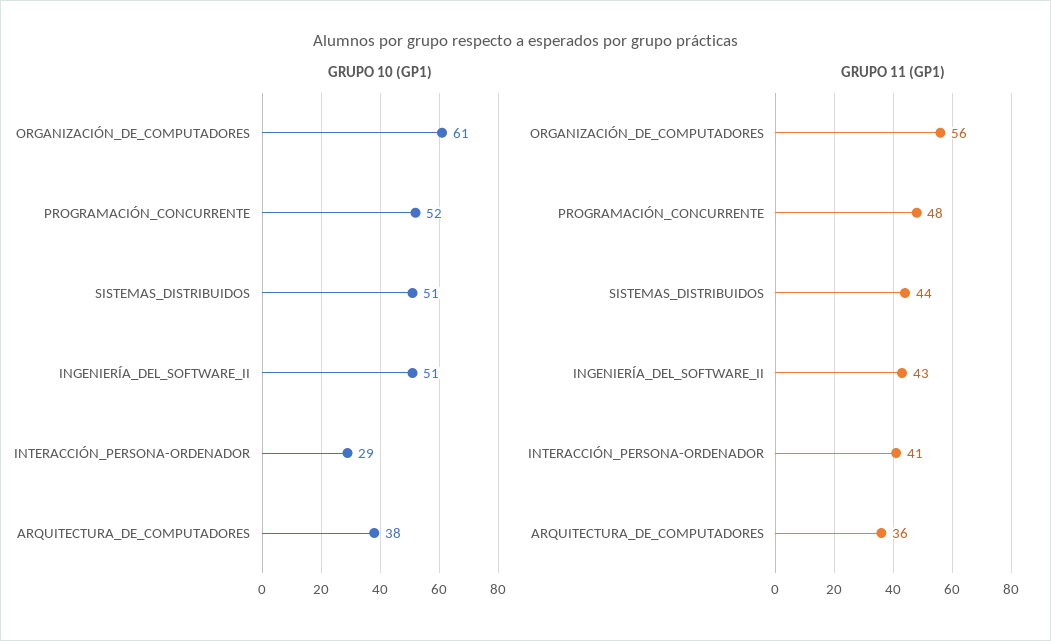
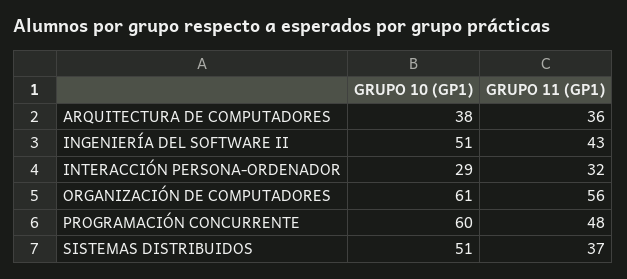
  {
    "GRUPO 10 (GP1)": {
      "ORGANIZACIÓN_DE_COMPUTADORES": 61,
-     "PROGRAMACIÓN_CONCURRENTE": 52,
+     "PROGRAMACIÓN_CONCURRENTE": 60,
      "SISTEMAS_DISTRIBUIDOS": 51,
      "INGENIERÍA_DEL_SOFTWARE_II": 51,
      "INTERACCIÓN_PERSONA-ORDENADOR": 29,
      "ARQUITECTURA_DE_COMPUTADORES": 38
    },
    "GRUPO 11 (GP1)": {
      "ORGANIZACIÓN_DE_COMPUTADORES": 56,
      "PROGRAMACIÓN_CONCURRENTE": 48,
-     "SISTEMAS_DISTRIBUIDOS": 44,
+     "SISTEMAS_DISTRIBUIDOS": 37,
      "INGENIERÍA_DEL_SOFTWARE_II": 43,
-     "INTERACCIÓN_PERSONA-ORDENADOR": 41,
+     "INTERACCIÓN_PERSONA-ORDENADOR": 32,
      "ARQUITECTURA_DE_COMPUTADORES": 36
    }
  }

